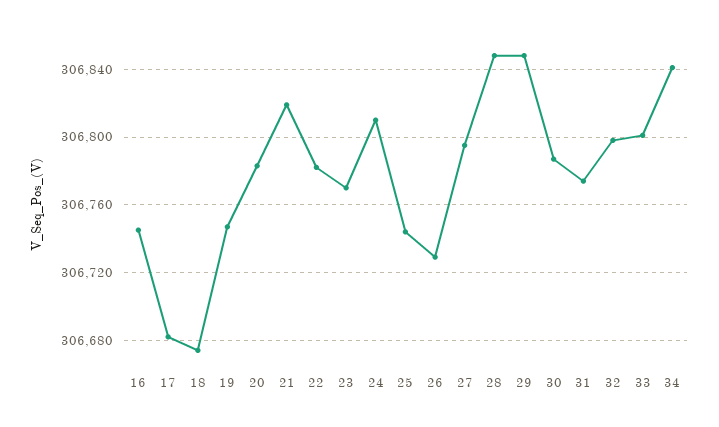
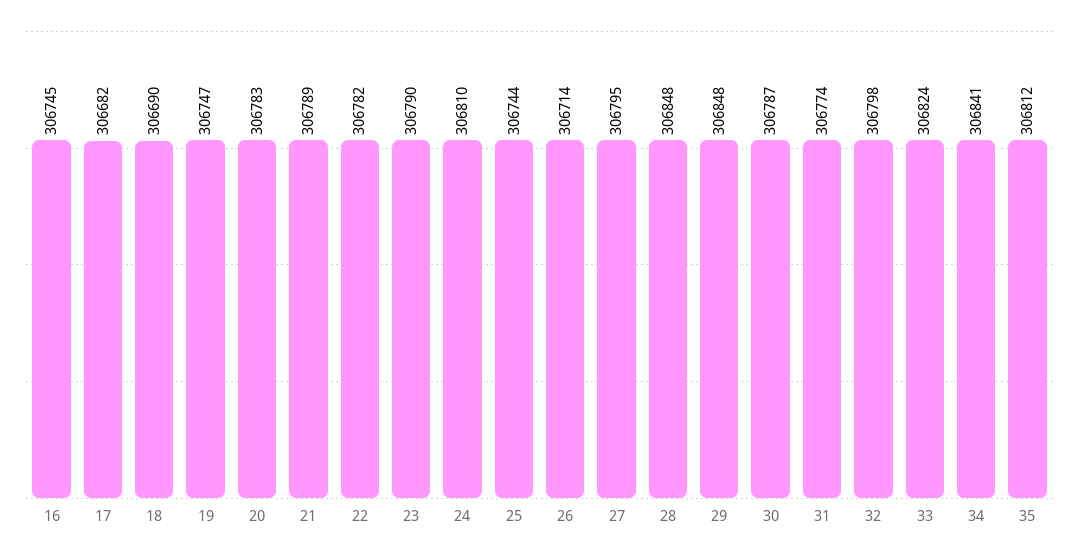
  {
    "16": 306745,
    "17": 306682,
-   "18": 306675,
+   "18": 306690,
    "19": 306747,
    "20": 306783,
-   "21": 306820,
+   "21": 306789,
    "22": 306782,
-   "23": 306770,
+   "23": 306790,
    "24": 306810,
    "25": 306744,
-   "26": 306730,
+   "26": 306714,
    "27": 306795,
    "28": 306848,
    "29": 306848,
    "30": 306787,
    "31": 306774,
    "32": 306798,
-   "33": 306800,
+   "33": 306824,
-   "34": 306841
+   "34": 306841,
+   "35": 306812
  }

